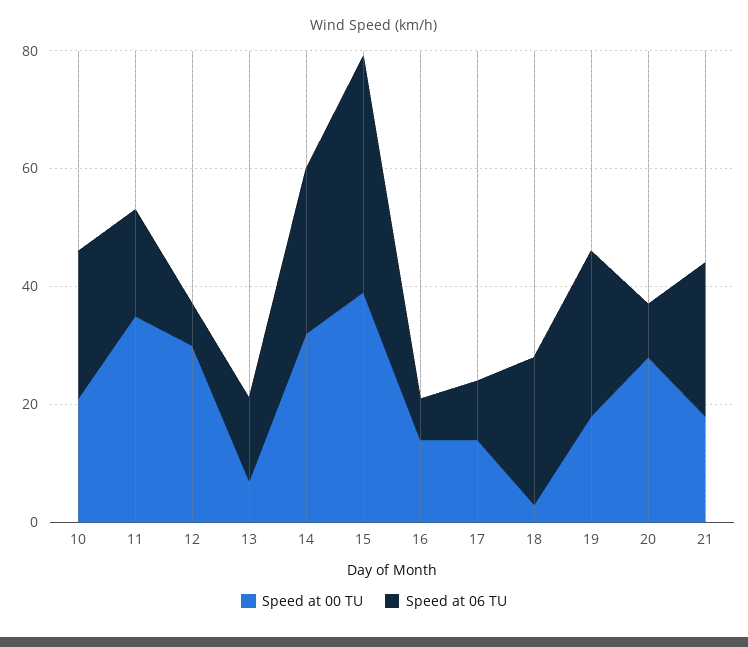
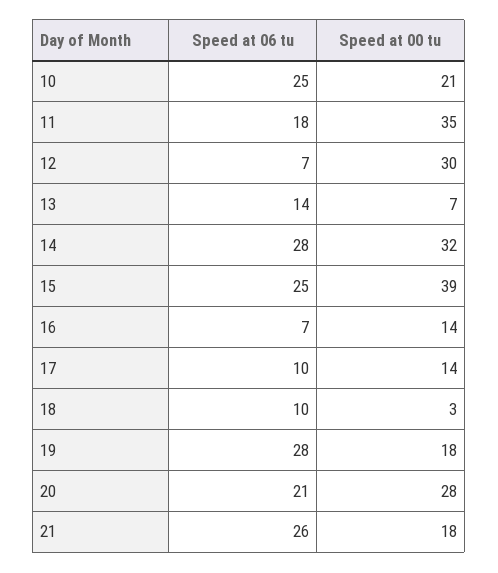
  {
    "Speed at 00 TU": {
      "10": 21,
      "11": 35,
      "12": 30,
      "13": 7,
      "14": 32,
      "15": 39,
      "16": 14,
      "17": 14,
      "18": 3,
      "19": 18,
      "20": 28,
      "21": 18
    },
    "Speed at 06 TU": {
      "10": 25,
      "11": 18,
      "12": 7,
      "13": 14,
      "14": 28,
-     "15": 40,
+     "15": 25,
      "16": 7,
      "17": 10,
-     "18": 25,
+     "18": 10,
      "19": 28,
-     "20": 10,
+     "20": 21,
      "21": 26
    }
  }

